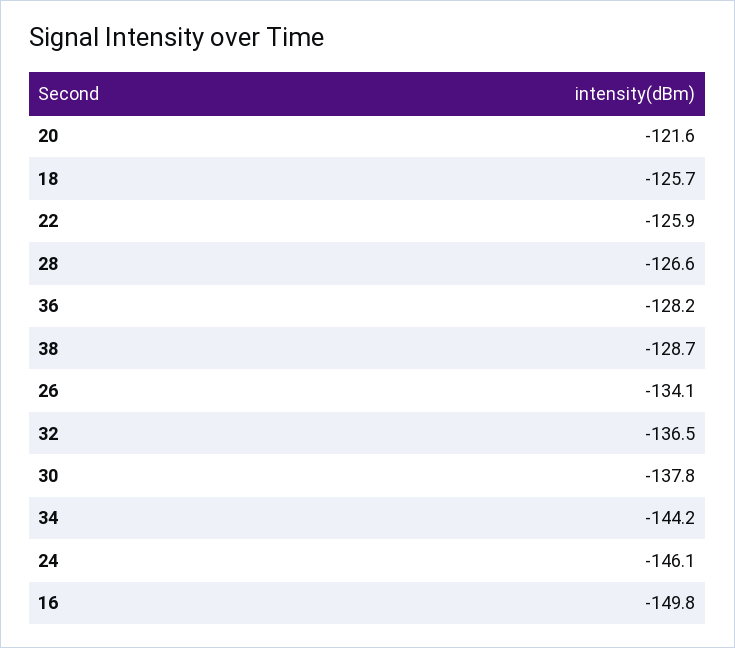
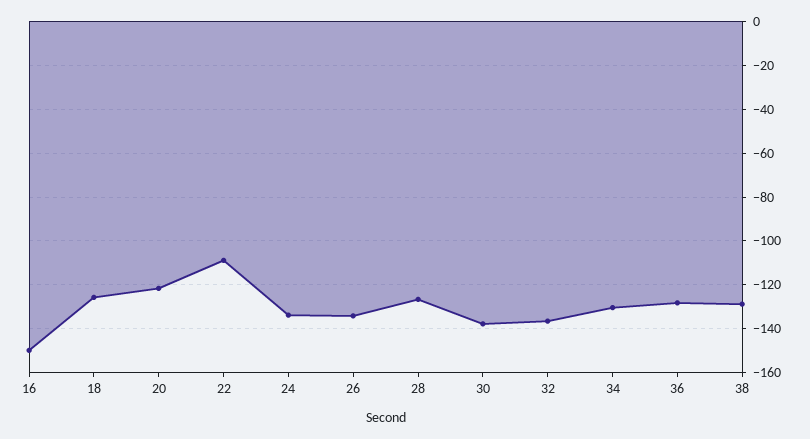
  {
    "20": -121.6,
    "18": -125.7,
-   "22": -125.9,
+   "22": -110,
    "28": -126.6,
    "36": -128.2,
    "38": -128.7,
    "26": -134.1,
    "32": -136.5,
    "30": -137.8,
-   "34": -144.2,
+   "34": -130,
-   "24": -146.1,
+   "24": -135,
    "16": -149.8
  }

